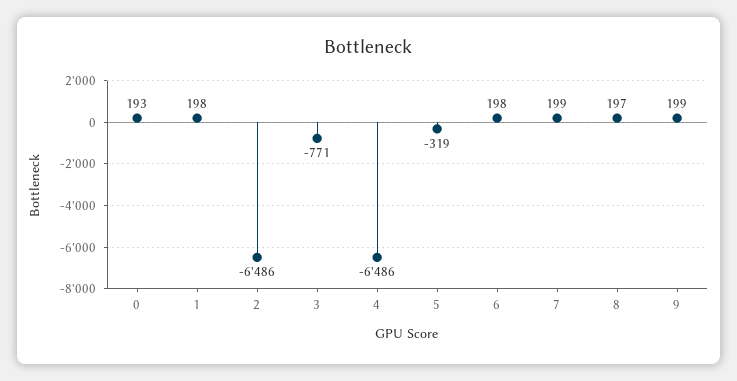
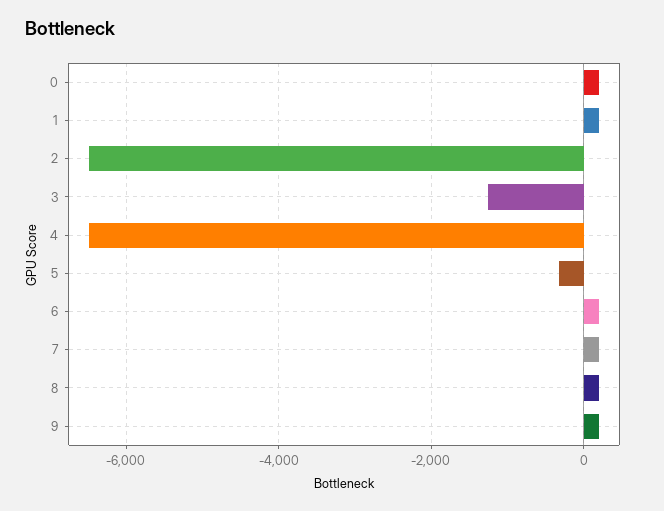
  {
    "0": 193,
    "1": 198,
    "2": -6486,
-   "3": -771,
+   "3": -1200,
    "4": -6486,
    "5": -319,
    "6": 198,
    "7": 199,
    "8": 197,
    "9": 199
  }

